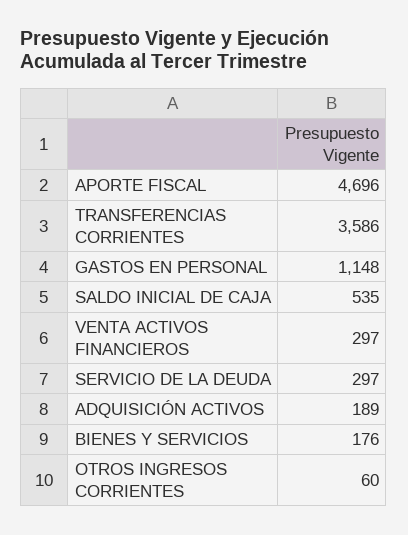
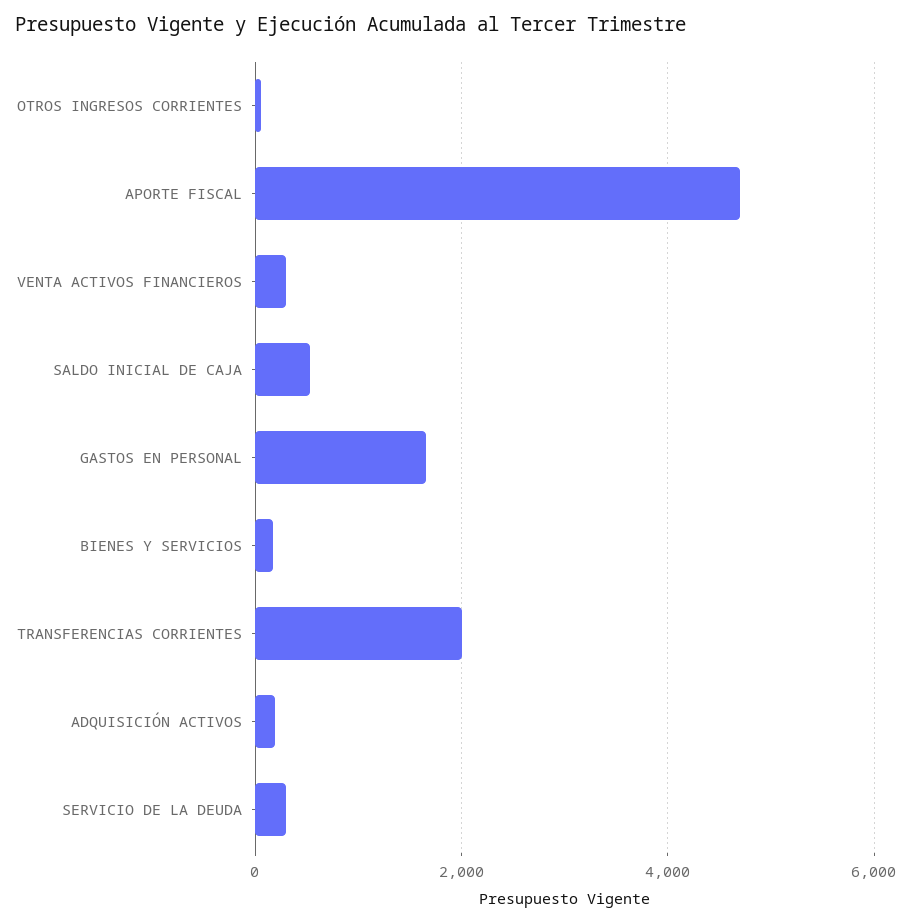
  {
    "APORTE FISCAL": 4696,
-   "TRANSFERENCIAS CORRIENTES": 3586,
+   "TRANSFERENCIAS CORRIENTES": 2000,
-   "GASTOS EN PERSONAL": 1148,
+   "GASTOS EN PERSONAL": 1600,
    "SALDO INICIAL DE CAJA": 535,
    "VENTA ACTIVOS FINANCIEROS": 297,
    "SERVICIO DE LA DEUDA": 297,
    "ADQUISICIÓN ACTIVOS": 189,
    "BIENES Y SERVICIOS": 176,
    "OTROS INGRESOS CORRIENTES": 60
  }

